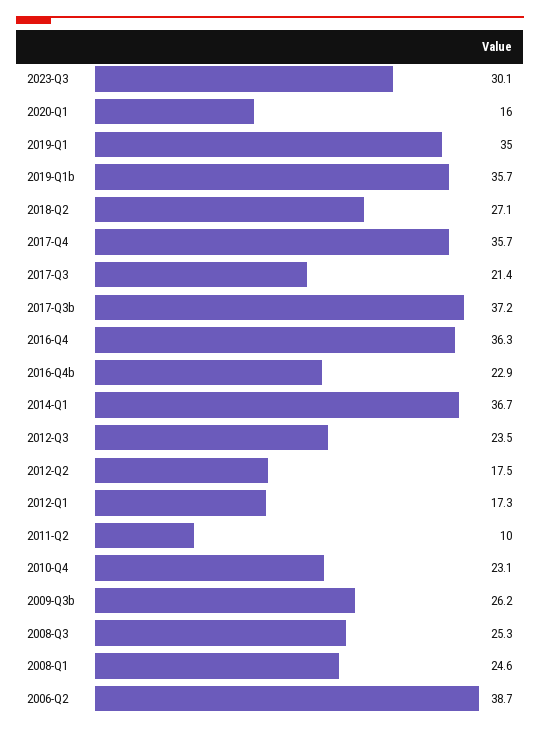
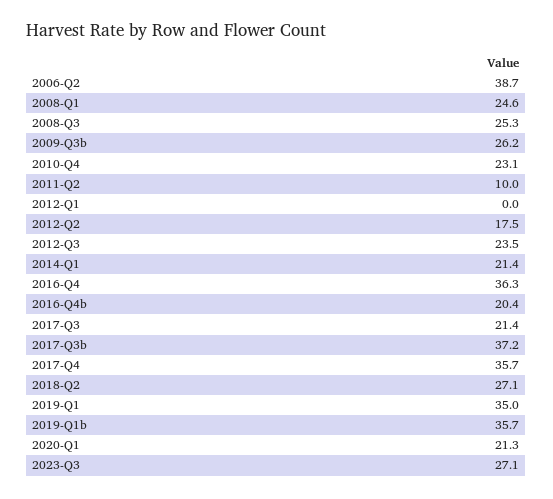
  {
-   "2023-Q3": 30.1,
+   "2023-Q3": 27.1,
-   "2020-Q1": 16,
+   "2020-Q1": 21.3,
    "2019-Q1": 35,
    "2019-Q1b": 35.7,
    "2018-Q2": 27.1,
    "2017-Q4": 35.7,
    "2017-Q3": 21.4,
    "2017-Q3b": 37.2,
    "2016-Q4": 36.3,
-   "2016-Q4b": 22.9,
+   "2016-Q4b": 20.4,
-   "2014-Q1": 36.7,
+   "2014-Q1": 21.4,
    "2012-Q3": 23.5,
    "2012-Q2": 17.5,
-   "2012-Q1": 17.3,
+   "2012-Q1": 0,
    "2011-Q2": 10,
    "2010-Q4": 23.1,
    "2009-Q3b": 26.2,
    "2008-Q3": 25.3,
    "2008-Q1": 24.6,
    "2006-Q2": 38.7
  }

